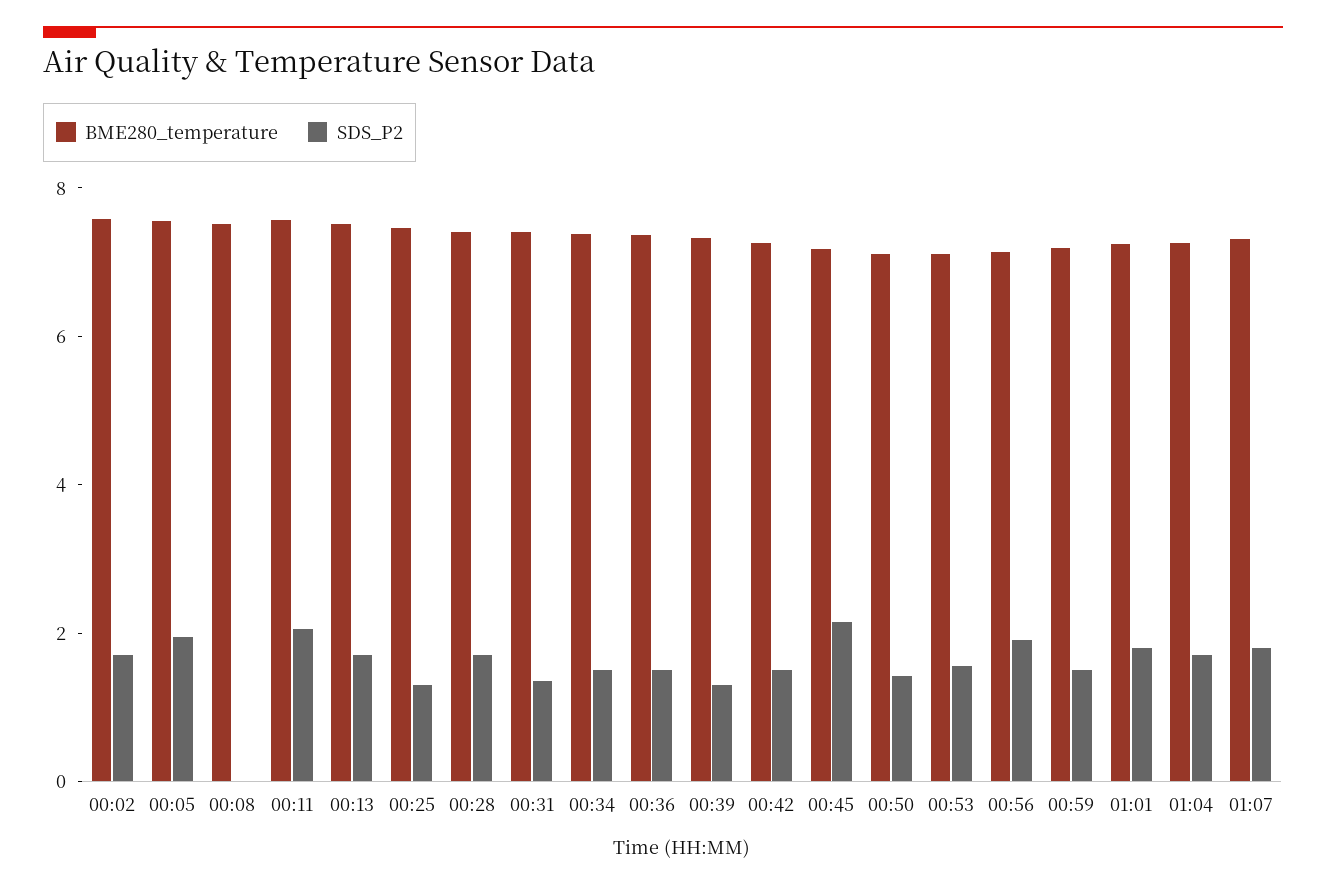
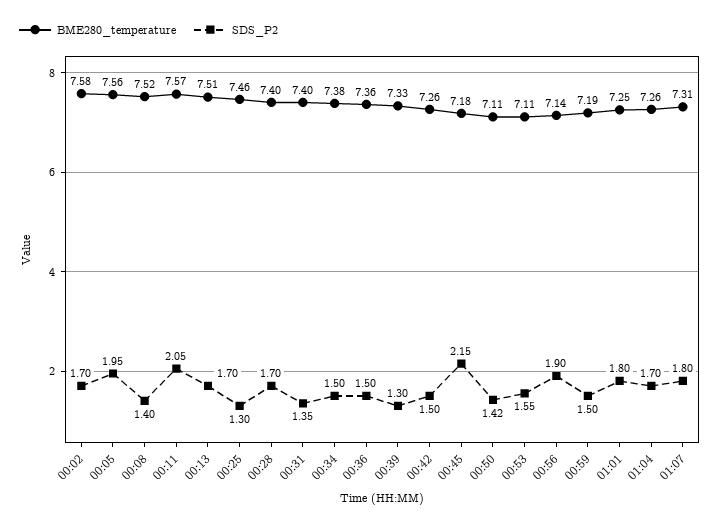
  {
    "BME280_temperature": {
      "00:02": 7.58,
      "00:05": 7.56,
      "00:08": 7.52,
      "00:11": 7.57,
      "00:13": 7.51,
      "00:25": 7.46,
      "00:28": 7.4,
      "00:31": 7.4,
      "00:34": 7.38,
      "00:36": 7.36,
      "00:39": 7.33,
      "00:42": 7.26,
      "00:45": 7.18,
      "00:50": 7.11,
      "00:53": 7.11,
      "00:56": 7.14,
      "00:59": 7.19,
      "01:01": 7.25,
      "01:04": 7.26,
      "01:07": 7.31
    },
    "SDS_P2": {
      "00:02": 1.7,
      "00:05": 1.95,
-     "00:08": 0,
+     "00:08": 1.4,
      "00:11": 2.05,
      "00:13": 1.7,
      "00:25": 1.3,
      "00:28": 1.7,
      "00:31": 1.35,
      "00:34": 1.5,
      "00:36": 1.5,
      "00:39": 1.3,
      "00:42": 1.5,
      "00:45": 2.15,
      "00:50": 1.42,
      "00:53": 1.55,
      "00:56": 1.9,
      "00:59": 1.5,
      "01:01": 1.8,
      "01:04": 1.7,
      "01:07": 1.8
    }
  }

